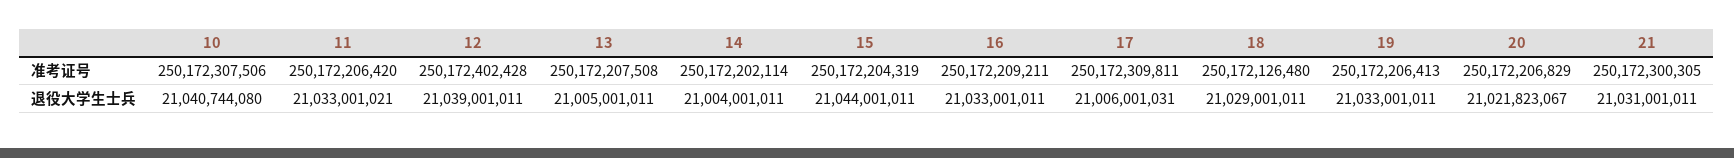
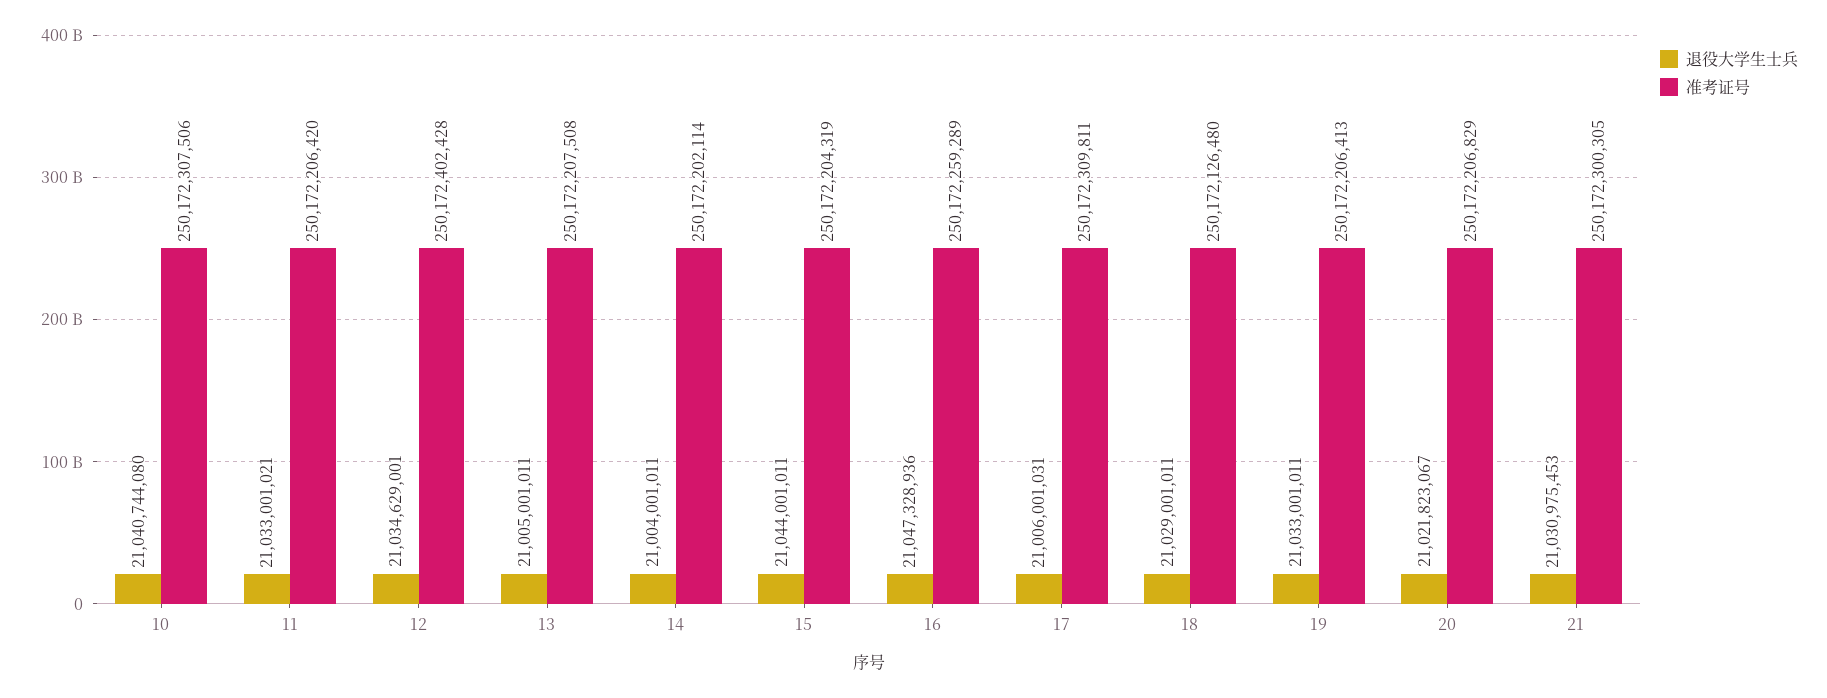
  {
    "准考证号": {
      "10": 250172307506,
      "11": 250172206420,
      "12": 250172402428,
      "13": 250172207508,
      "14": 250172202114,
      "15": 250172204319,
-     "16": 250172209211,
+     "16": 250172259289,
      "17": 250172309811,
      "18": 250172126480,
      "19": 250172206413,
      "20": 250172206829,
      "21": 250172300305
    },
    "退役大学生士兵": {
      "10": 21040744080,
      "11": 21033001021,
-     "12": 21039001011,
+     "12": 21034629001,
      "13": 21005001011,
      "14": 21004001011,
      "15": 21044001011,
-     "16": 21033001011,
+     "16": 21047328936,
      "17": 21006001031,
      "18": 21029001011,
      "19": 21033001011,
      "20": 21021823067,
-     "21": 21031001011
+     "21": 21030975453
    }
  }

